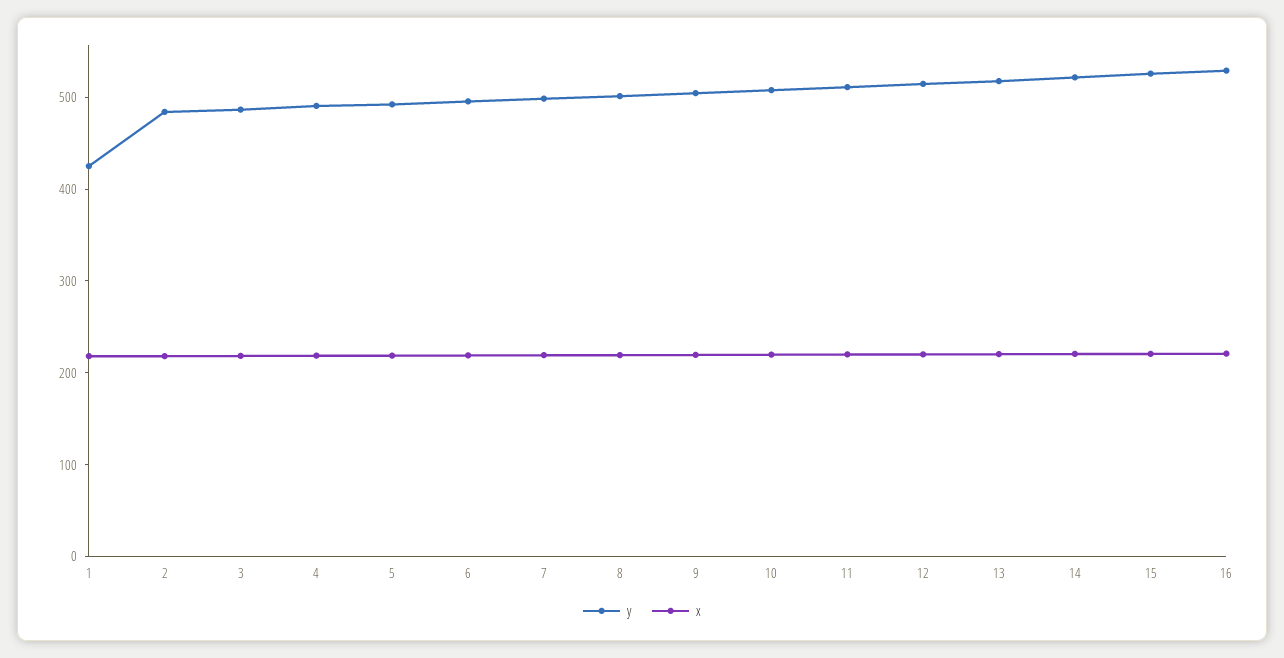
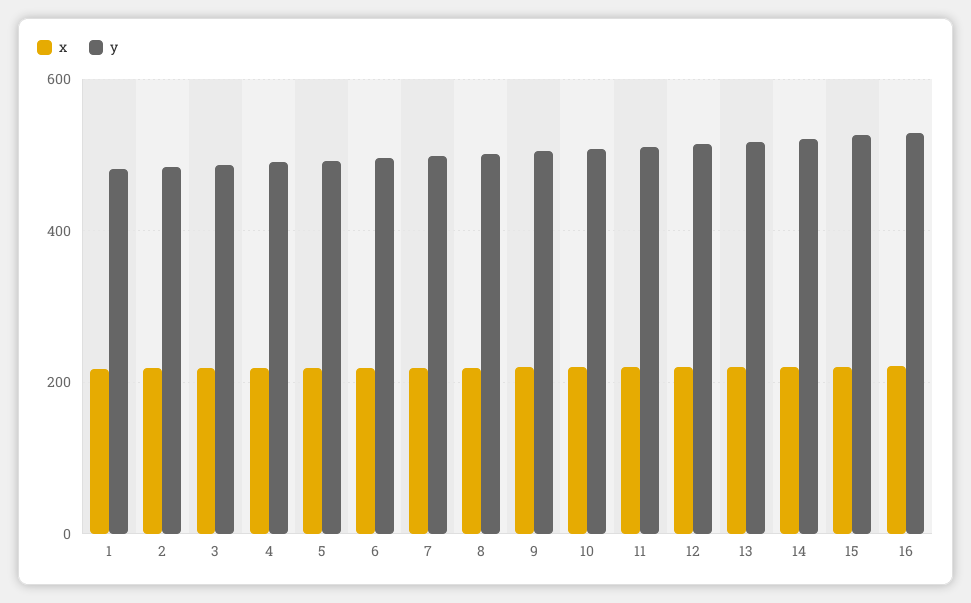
  {
    "y": {
-     "1": 420,
+     "1": 480,
      "2": 480,
      "3": 480,
      "4": 500,
      "5": 500,
      "6": 500,
      "7": 500,
      "8": 500,
      "9": 500,
      "10": 500,
      "11": 520,
      "12": 520,
      "13": 520,
      "14": 520,
      "15": 520,
      "16": 520
    },
    "x": {
      "1": 220,
      "2": 220,
      "3": 220,
      "4": 220,
      "5": 220,
      "6": 220,
      "7": 220,
      "8": 220,
      "9": 220,
      "10": 220,
      "11": 220,
      "12": 220,
      "13": 220,
      "14": 220,
      "15": 220,
      "16": 220
    }
  }

